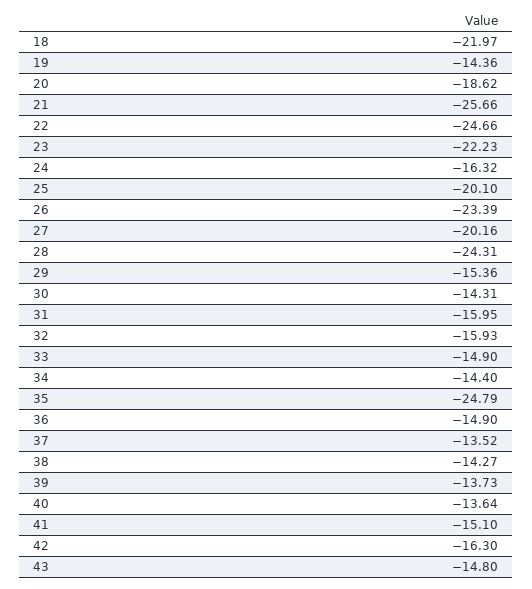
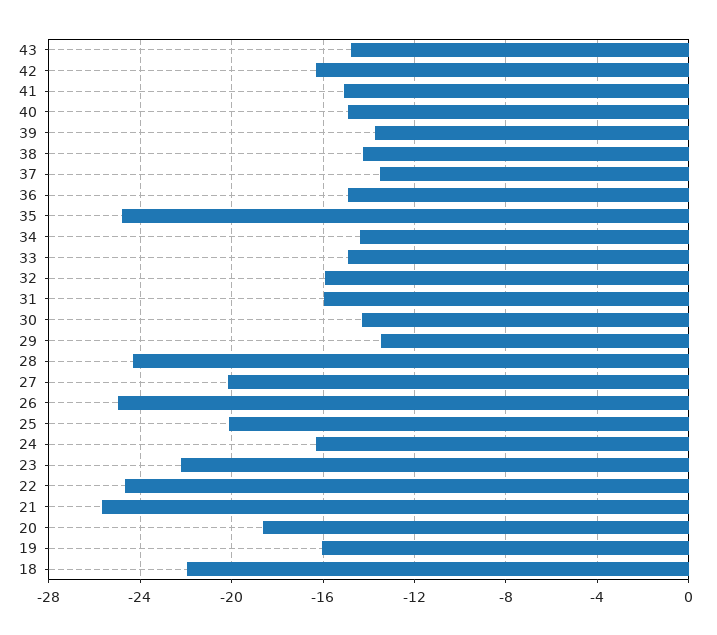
  {
    "18": -21.97,
-   "19": -14.36,
+   "19": -16,
    "20": -18.62,
    "21": -25.66,
    "22": -24.66,
    "23": -22.23,
    "24": -16.32,
    "25": -20.1,
-   "26": -23.39,
+   "26": -25,
    "27": -20.16,
    "28": -24.31,
-   "29": -15.36,
+   "29": -13.5,
    "30": -14.31,
    "31": -15.95,
    "32": -15.93,
    "33": -14.9,
    "34": -14.4,
    "35": -24.79,
    "36": -14.9,
    "37": -13.52,
    "38": -14.27,
    "39": -13.73,
-   "40": -13.64,
+   "40": -15,
    "41": -15.1,
    "42": -16.3,
    "43": -14.8
  }

